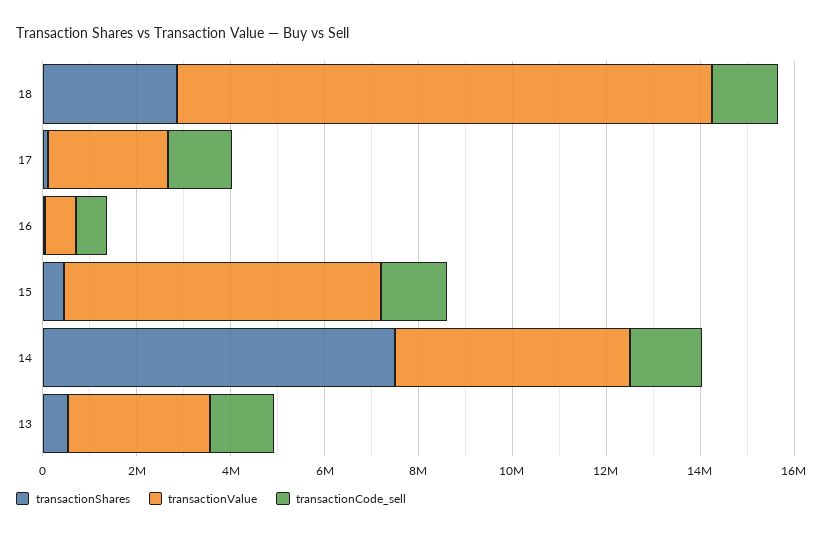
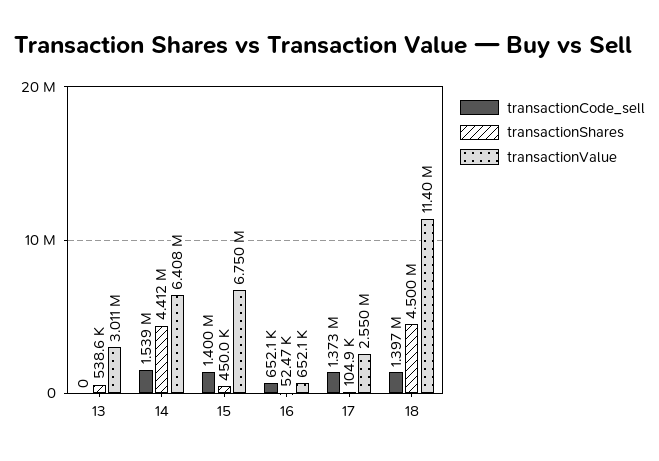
  {
    "transactionShares": {
-     "18": 3000000,
+     "18": 4500000,
      "17": 104900,
      "16": 52470,
      "15": 450000,
-     "14": 7500000,
+     "14": 4412000,
      "13": 538600
    },
    "transactionValue": {
      "18": 11400000,
      "17": 2550000,
      "16": 652100,
      "15": 6750000,
-     "14": 5000000,
+     "14": 6408000,
      "13": 3011000
    },
    "transactionCode_sell": {
      "18": 1397000,
      "17": 1373000,
      "16": 652100,
      "15": 1400000,
      "14": 1539000,
-     "13": 1500000
+     "13": 0
    }
  }

